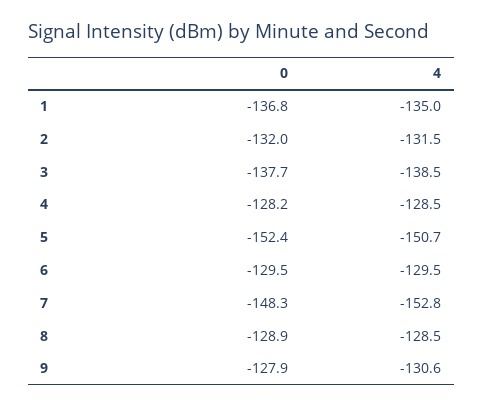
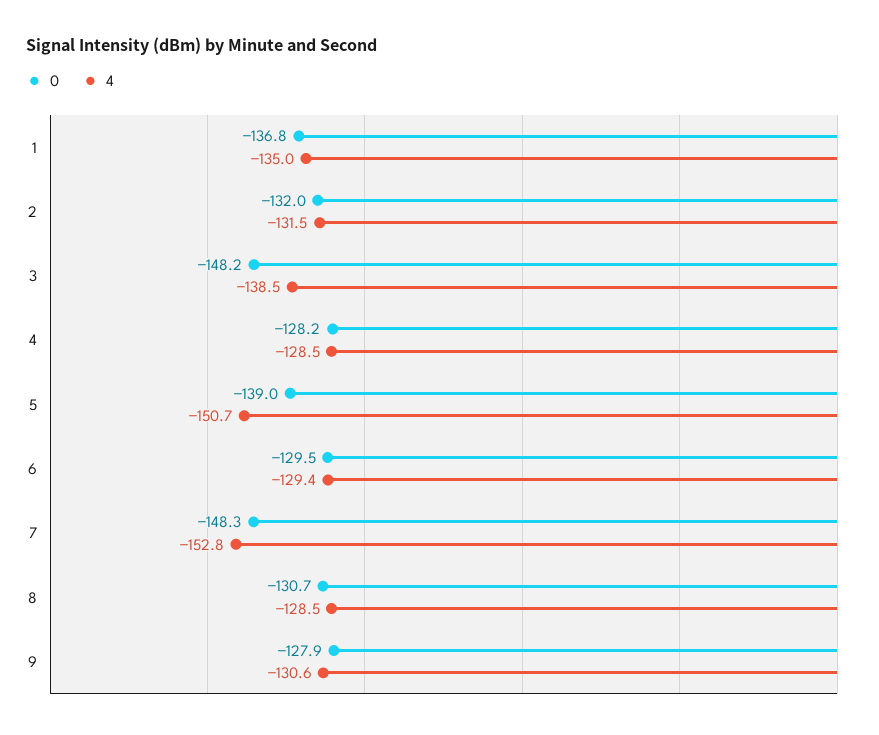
  {
    "0": {
      "1": -136.8,
      "2": -132,
-     "3": -137.7,
+     "3": -148.2,
      "4": -128.2,
-     "5": -152.4,
+     "5": -139,
      "6": -129.5,
      "7": -148.3,
-     "8": -128.9,
+     "8": -130.7,
      "9": -127.9
    },
    "4": {
      "1": -135,
      "2": -131.5,
      "3": -138.5,
      "4": -128.5,
      "5": -150.7,
-     "6": -129.5,
+     "6": -129.4,
      "7": -152.8,
      "8": -128.5,
      "9": -130.6
    }
  }

